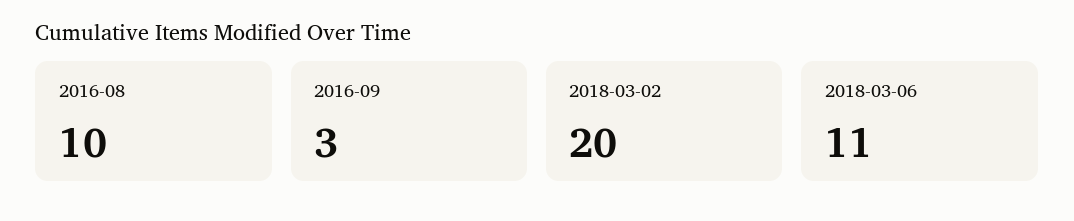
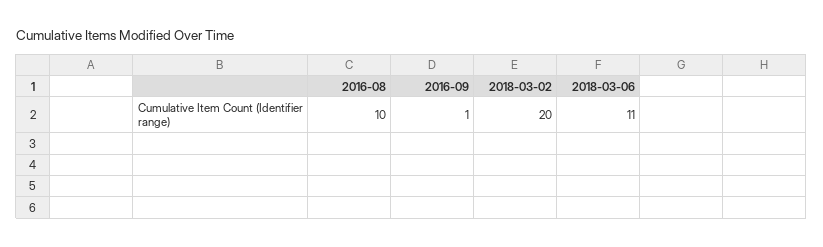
  {
    "2016-08": 10,
-   "2016-09": 3,
+   "2016-09": 1,
    "2018-03-02": 20,
    "2018-03-06": 11
  }

